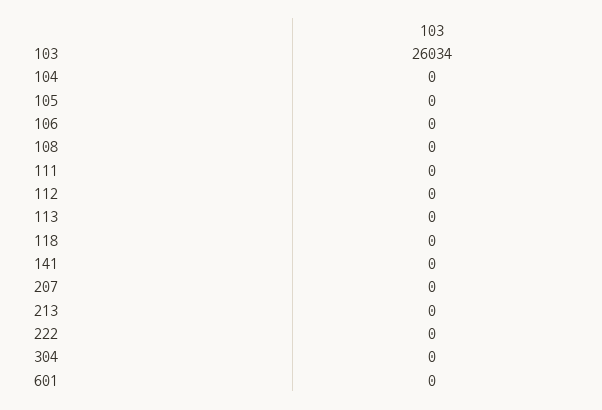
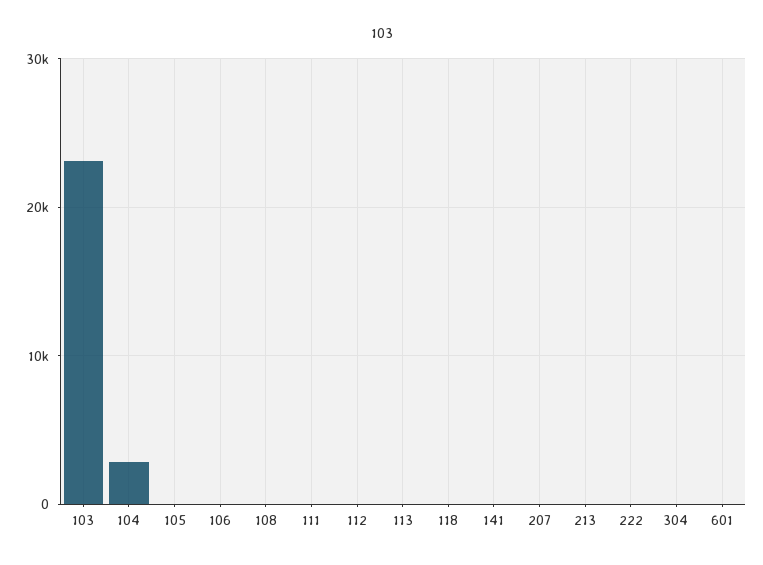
  {
-   "103": 26034,
+   "103": 23000,
-   "104": 0,
+   "104": 3000,
    "105": 0,
    "106": 0,
    "108": 0,
    "111": 0,
    "112": 0,
    "113": 0,
    "118": 0,
    "141": 0,
    "207": 0,
    "213": 0,
    "222": 0,
    "304": 0,
    "601": 0
  }

